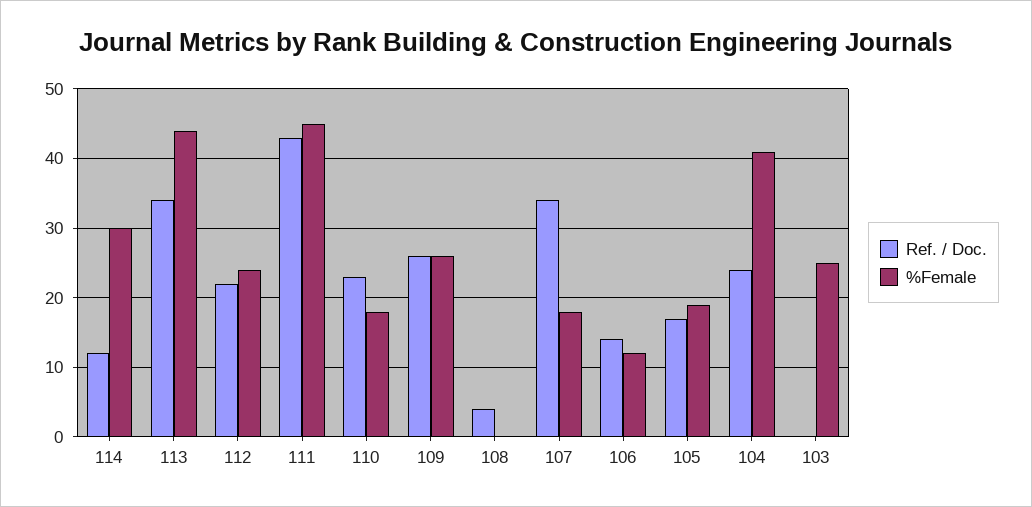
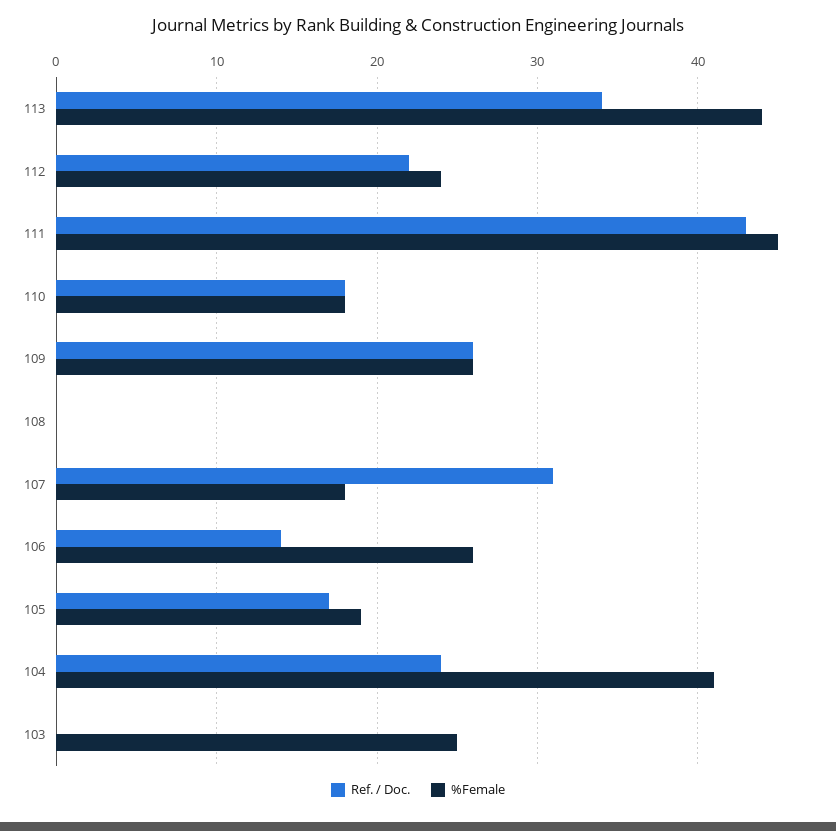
  {
    "Ref. / Doc.": {
-     "114": 12,
      "113": 34,
      "112": 22,
      "111": 43,
-     "110": 23,
+     "110": 18,
      "109": 26,
-     "108": 4,
+     "108": 0,
-     "107": 34,
+     "107": 31,
      "106": 14,
      "105": 17,
      "104": 24,
      "103": 0
    },
    "%Female": {
-     "114": 30,
      "113": 44,
      "112": 24,
      "111": 45,
      "110": 18,
      "109": 26,
      "108": 0,
      "107": 18,
-     "106": 12,
+     "106": 26,
      "105": 19,
      "104": 41,
      "103": 25
    }
  }

